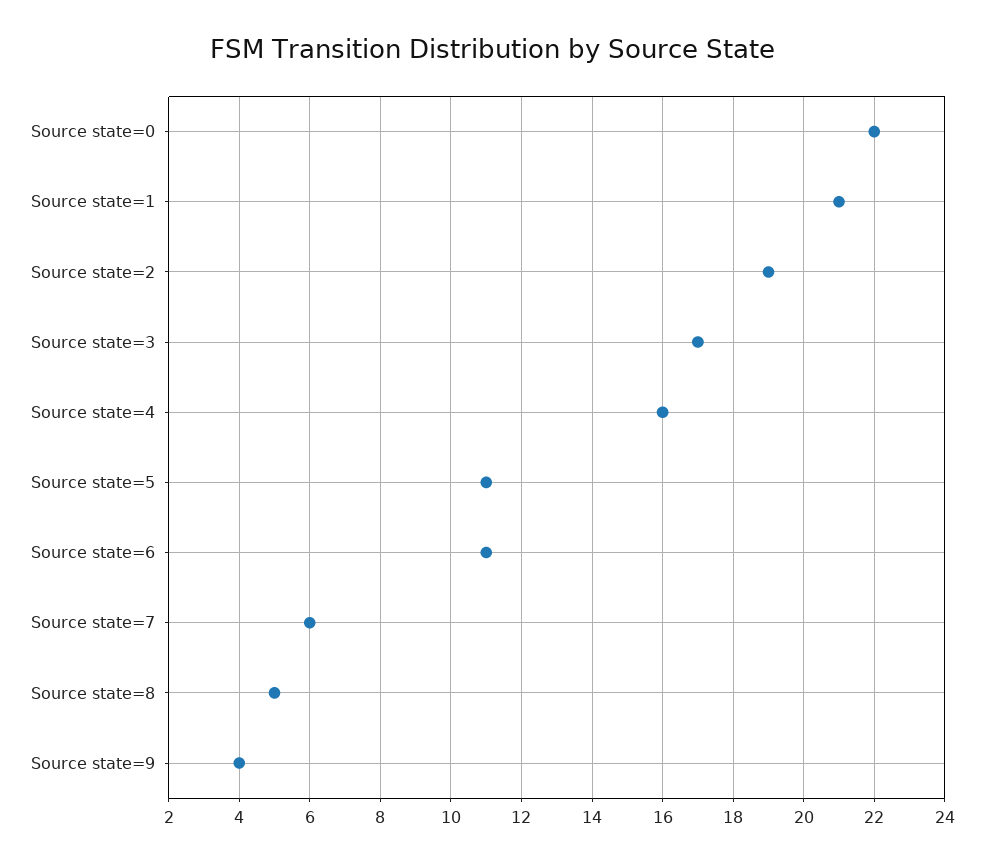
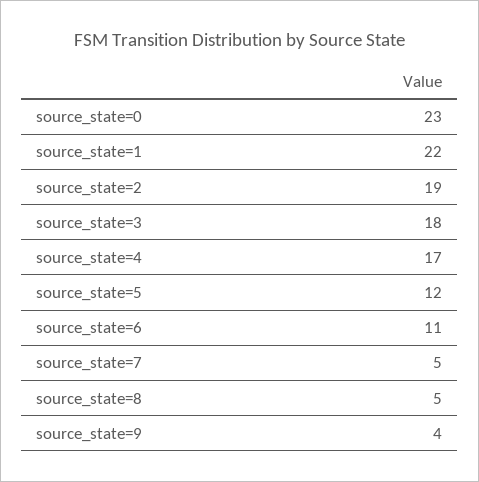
  {
-   "Source state=0": 22,
+   "Source state=0": 23,
-   "Source state=1": 21,
+   "Source state=1": 22,
    "Source state=2": 19,
-   "Source state=3": 17,
+   "Source state=3": 18,
-   "Source state=4": 16,
+   "Source state=4": 17,
-   "Source state=5": 11,
+   "Source state=5": 12,
    "Source state=6": 11,
-   "Source state=7": 6,
+   "Source state=7": 5,
    "Source state=8": 5,
    "Source state=9": 4
  }

